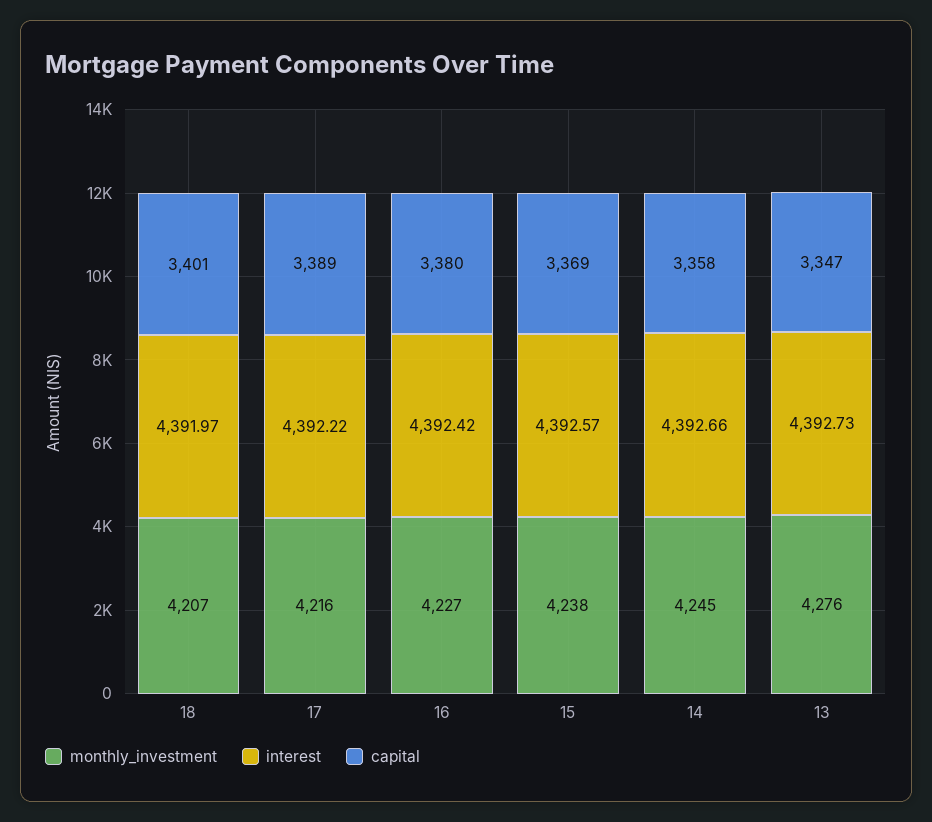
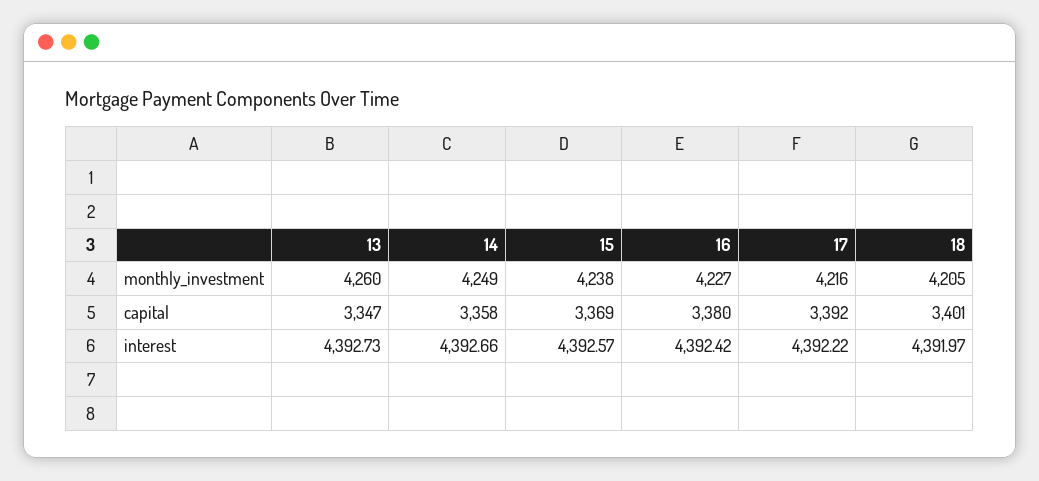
  {
    "monthly_investment": {
-     "18": 4207,
+     "18": 4205,
      "17": 4216,
      "16": 4227,
      "15": 4238,
-     "14": 4245,
+     "14": 4249,
-     "13": 4276
+     "13": 4260
    },
    "interest": {
      "18": 4391.97,
      "17": 4392.22,
      "16": 4392.42,
      "15": 4392.57,
      "14": 4392.66,
      "13": 4392.73
    },
    "capital": {
      "18": 3401,
-     "17": 3389,
+     "17": 3392,
      "16": 3380,
      "15": 3369,
      "14": 3358,
      "13": 3347
    }
  }

